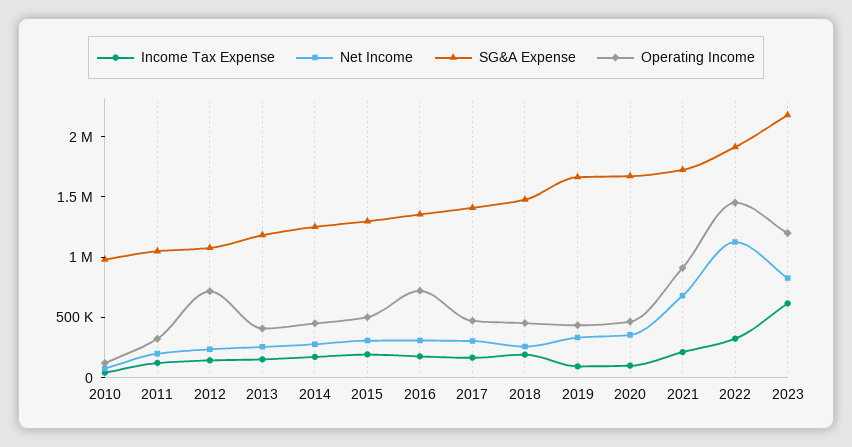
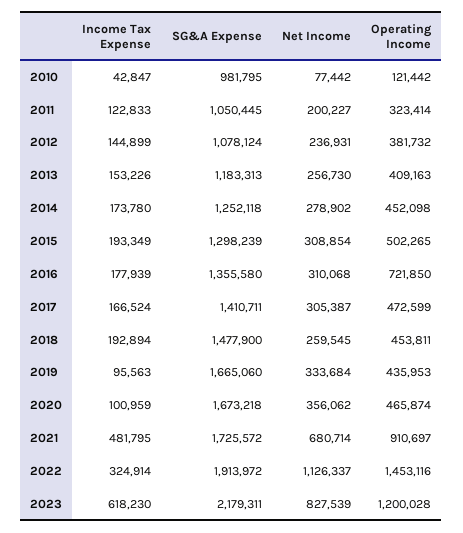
  {
    "Income Tax Expense": {
      "2010": 42847,
      "2011": 122833,
      "2012": 144899,
      "2013": 153226,
      "2014": 173780,
      "2015": 193349,
      "2016": 177939,
      "2017": 166524,
      "2018": 192894,
      "2019": 95563,
      "2020": 100959,
-     "2021": 200000,
+     "2021": 481795,
      "2022": 324914,
      "2023": 618230
    },
    "Net Income": {
      "2010": 77442,
      "2011": 200227,
      "2012": 236931,
      "2013": 256730,
      "2014": 278902,
      "2015": 308854,
      "2016": 310068,
      "2017": 305387,
      "2018": 259545,
      "2019": 333684,
      "2020": 356062,
      "2021": 680714,
      "2022": 1126337,
      "2023": 827539
    },
    "SG&A Expense": {
      "2010": 981795,
      "2011": 1050445,
      "2012": 1078124,
      "2013": 1183313,
      "2014": 1252118,
      "2015": 1298239,
      "2016": 1355580,
      "2017": 1410711,
      "2018": 1477900,
      "2019": 1665060,
      "2020": 1673218,
      "2021": 1725572,
      "2022": 1913972,
      "2023": 2179311
    },
    "Operating Income": {
      "2010": 121442,
      "2011": 323414,
-     "2012": 700000,
+     "2012": 381732,
      "2013": 409163,
      "2014": 452098,
      "2015": 502265,
      "2016": 721850,
      "2017": 472599,
      "2018": 453811,
      "2019": 435953,
      "2020": 465874,
      "2021": 910697,
      "2022": 1453116,
      "2023": 1200028
    }
  }

